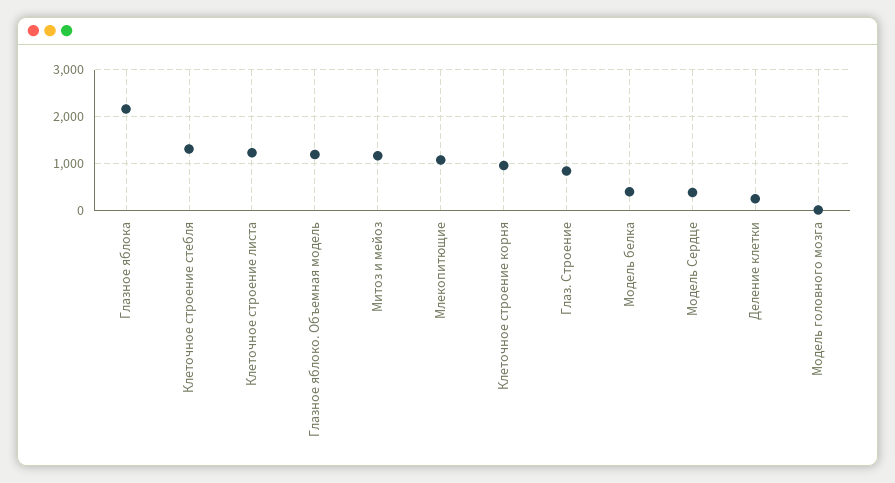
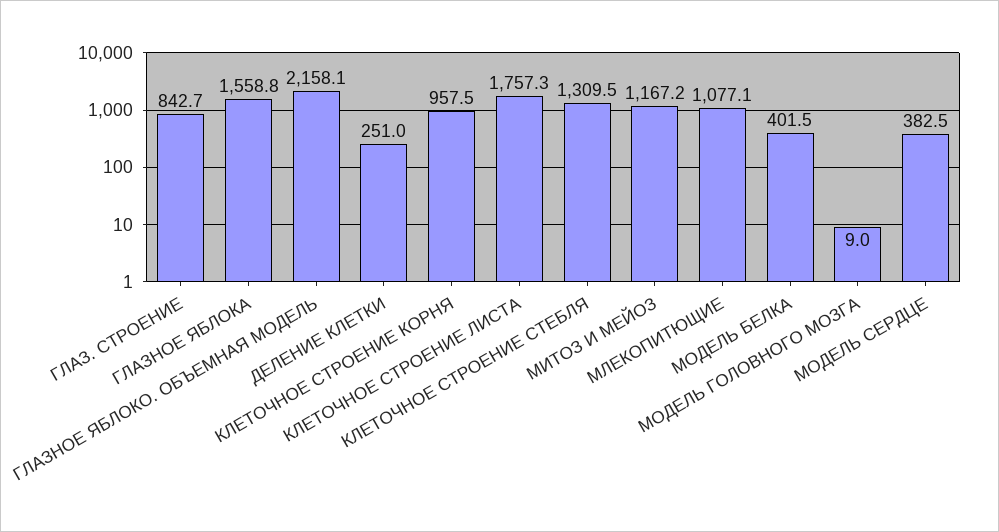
  {
-   "Глазное яблока": 2200,
+   "Глазное яблока": 1558.8,
    "Клеточное строение стебля": 1309.5,
-   "Клеточное строение листа": 1200,
+   "Клеточное строение листа": 1757.3,
-   "Глазное яблоко. Объемная модель": 1200,
+   "Глазное яблоко. Объемная модель": 2158.1,
    "Митоз и мейоз": 1167.2,
    "Млекопитющие": 1077.1,
    "Клеточное строение корня": 957.5,
    "Глаз. Строение": 842.7,
    "Модель белка": 401.5,
    "Модель Сердце": 382.5,
    "Деление клетки": 251,
    "Модель головного мозга": 9
  }

